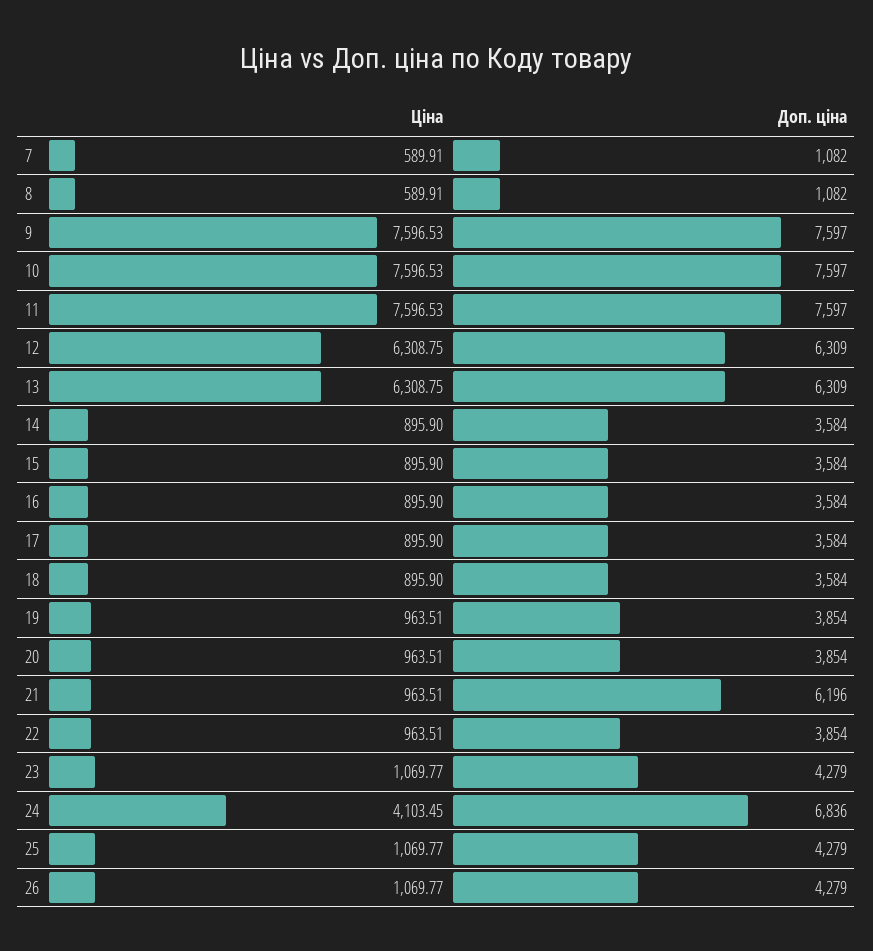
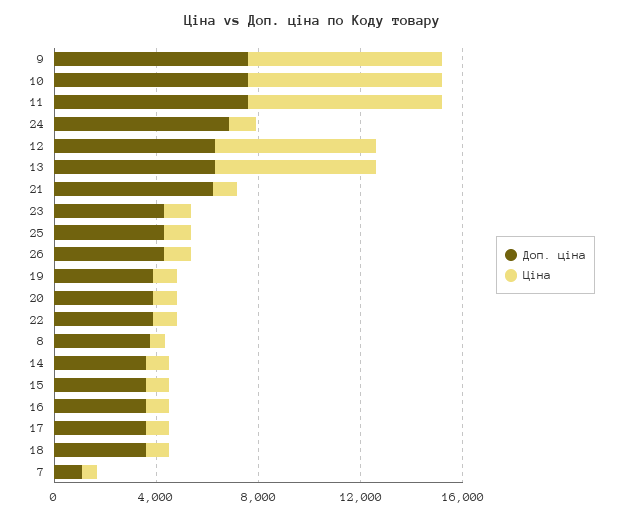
  {
    "Ціна": {
      "7": 589.91,
      "8": 589.91,
      "9": 7596.53,
      "10": 7596.53,
      "11": 7596.53,
      "12": 6308.75,
      "13": 6308.75,
      "14": 895.9,
      "15": 895.9,
      "16": 895.9,
      "17": 895.9,
      "18": 895.9,
      "19": 963.51,
      "20": 963.51,
      "21": 963.51,
      "22": 963.51,
      "23": 1069.77,
-     "24": 4103.45,
+     "24": 1000,
      "25": 1069.77,
      "26": 1069.77
    },
    "Доп. ціна": {
      "7": 1082,
-     "8": 1082,
+     "8": 4000,
      "9": 7597,
      "10": 7597,
      "11": 7597,
      "12": 6309,
      "13": 6309,
      "14": 3584,
      "15": 3584,
      "16": 3584,
      "17": 3584,
      "18": 3584,
      "19": 3854,
      "20": 3854,
      "21": 6196,
      "22": 3854,
      "23": 4279,
      "24": 6836,
      "25": 4279,
      "26": 4279
    }
  }

